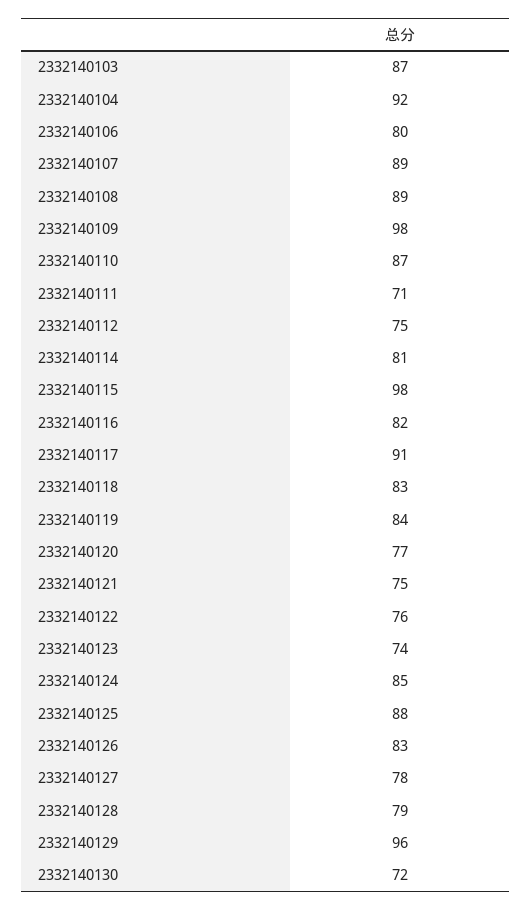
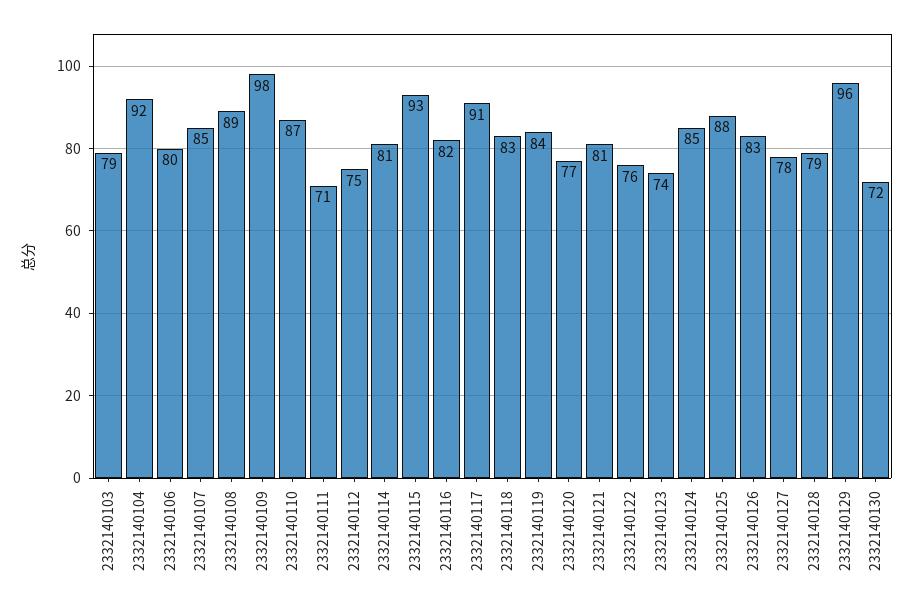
  {
-   "2332140103": 87,
+   "2332140103": 79,
    "2332140104": 92,
    "2332140106": 80,
-   "2332140107": 89,
+   "2332140107": 85,
    "2332140108": 89,
    "2332140109": 98,
    "2332140110": 87,
    "2332140111": 71,
    "2332140112": 75,
    "2332140114": 81,
-   "2332140115": 98,
+   "2332140115": 93,
    "2332140116": 82,
    "2332140117": 91,
    "2332140118": 83,
    "2332140119": 84,
    "2332140120": 77,
-   "2332140121": 75,
+   "2332140121": 81,
    "2332140122": 76,
    "2332140123": 74,
    "2332140124": 85,
    "2332140125": 88,
    "2332140126": 83,
    "2332140127": 78,
    "2332140128": 79,
    "2332140129": 96,
    "2332140130": 72
  }

